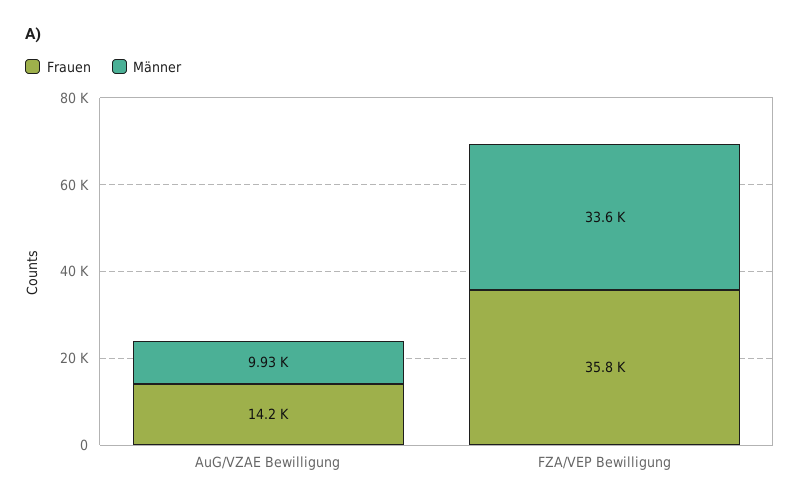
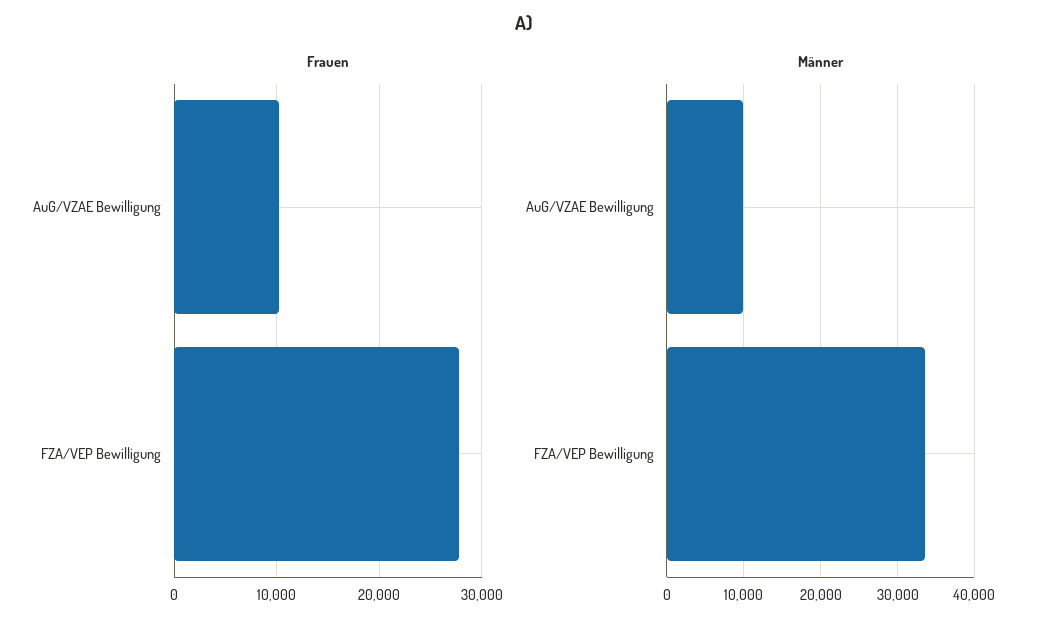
  {
    "Frauen": {
-     "AuG/VZAE Bewilligung": 14200,
+     "AuG/VZAE Bewilligung": 10000,
-     "FZA/VEP Bewilligung": 35800
+     "FZA/VEP Bewilligung": 28000
    },
    "Männer": {
      "AuG/VZAE Bewilligung": 9930,
      "FZA/VEP Bewilligung": 33600
    }
  }

